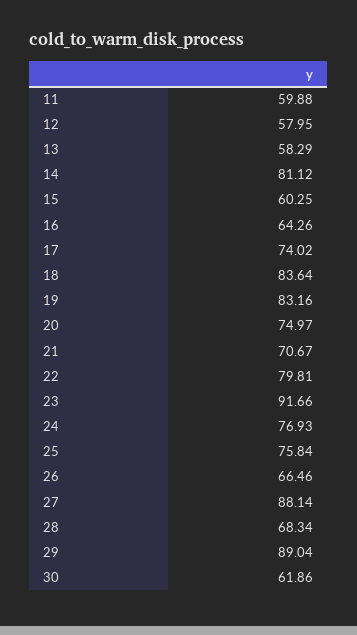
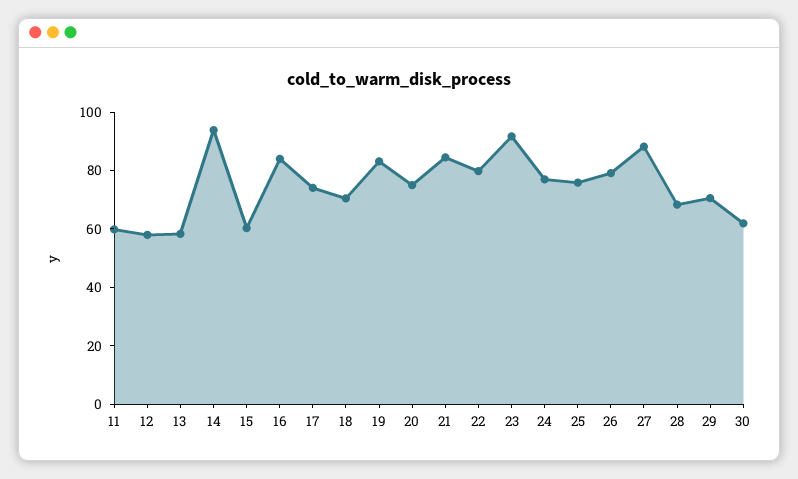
  {
    "11": 59.88,
    "12": 57.95,
    "13": 58.29,
-   "14": 81.12,
+   "14": 95,
    "15": 60.25,
-   "16": 64.26,
+   "16": 85,
    "17": 74.02,
-   "18": 83.64,
+   "18": 70,
    "19": 83.16,
    "20": 74.97,
-   "21": 70.67,
+   "21": 85,
    "22": 79.81,
    "23": 91.66,
    "24": 76.93,
    "25": 75.84,
-   "26": 66.46,
+   "26": 80,
    "27": 88.14,
    "28": 68.34,
-   "29": 89.04,
+   "29": 70,
    "30": 61.86
  }

